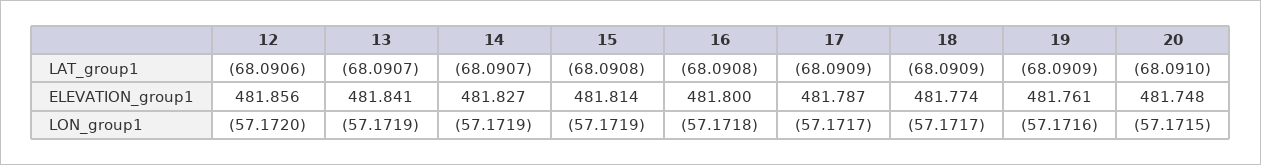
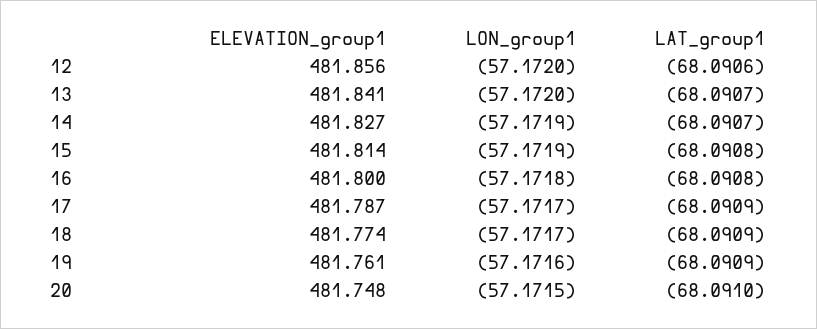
  {
    "12": {
      "LAT_group1": -68.0906,
      "ELEVATION_group1": 481.856,
      "LON_group1": -57.172
    },
    "13": {
      "LAT_group1": -68.0907,
      "ELEVATION_group1": 481.841,
-     "LON_group1": -57.1719
+     "LON_group1": -57.172
    },
    "14": {
      "LAT_group1": -68.0907,
      "ELEVATION_group1": 481.827,
      "LON_group1": -57.1719
    },
    "15": {
      "LAT_group1": -68.0908,
      "ELEVATION_group1": 481.814,
      "LON_group1": -57.1719
    },
    "16": {
      "LAT_group1": -68.0908,
      "ELEVATION_group1": 481.8,
      "LON_group1": -57.1718
    },
    "17": {
      "LAT_group1": -68.0909,
      "ELEVATION_group1": 481.787,
      "LON_group1": -57.1717
    },
    "18": {
      "LAT_group1": -68.0909,
      "ELEVATION_group1": 481.774,
      "LON_group1": -57.1717
    },
    "19": {
      "LAT_group1": -68.0909,
      "ELEVATION_group1": 481.761,
      "LON_group1": -57.1716
    },
    "20": {
      "LAT_group1": -68.091,
      "ELEVATION_group1": 481.748,
      "LON_group1": -57.1715
    }
  }

